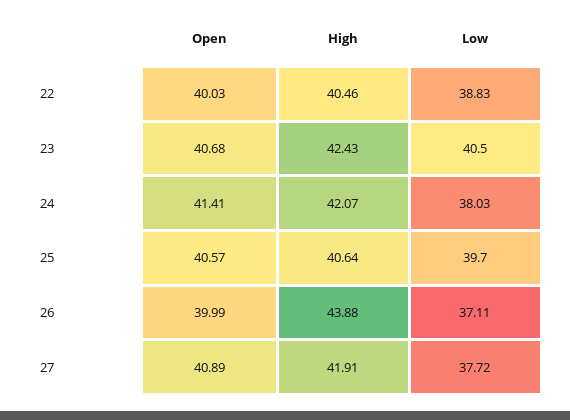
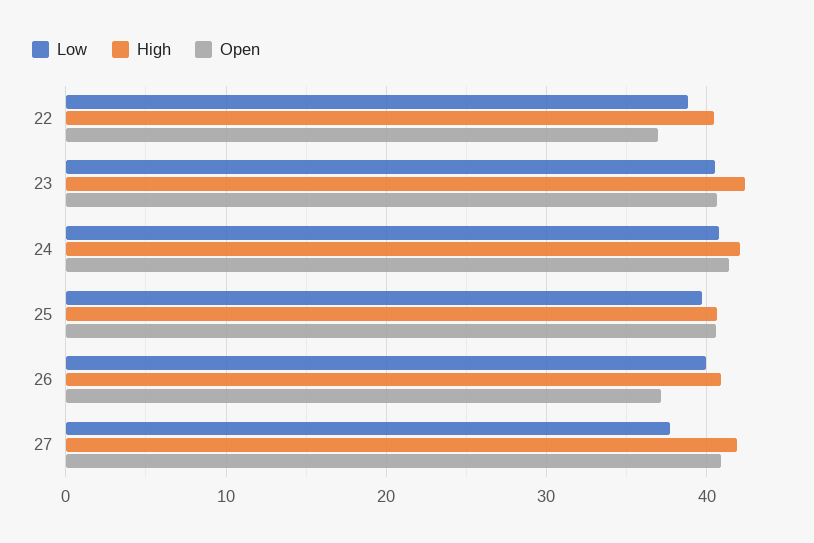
  {
    "Open": {
-     "22": 40.03,
+     "22": 37,
      "23": 40.68,
      "24": 41.41,
      "25": 40.57,
-     "26": 39.99,
+     "26": 37,
      "27": 40.89
    },
    "High": {
      "22": 40.46,
      "23": 42.43,
      "24": 42.07,
      "25": 40.64,
-     "26": 43.88,
+     "26": 41,
      "27": 41.91
    },
    "Low": {
      "22": 38.83,
      "23": 40.5,
-     "24": 38.03,
+     "24": 41,
      "25": 39.7,
-     "26": 37.11,
+     "26": 40,
      "27": 37.72
    }
  }

